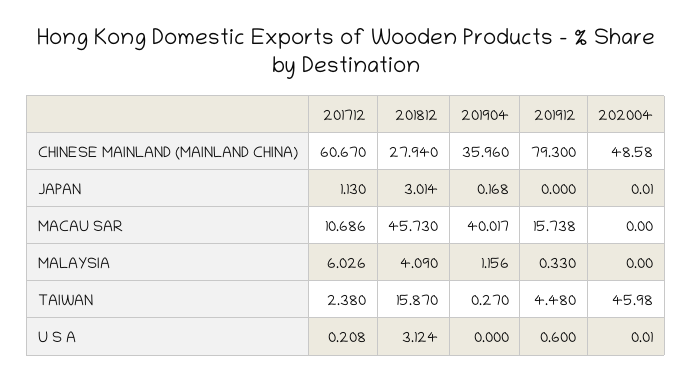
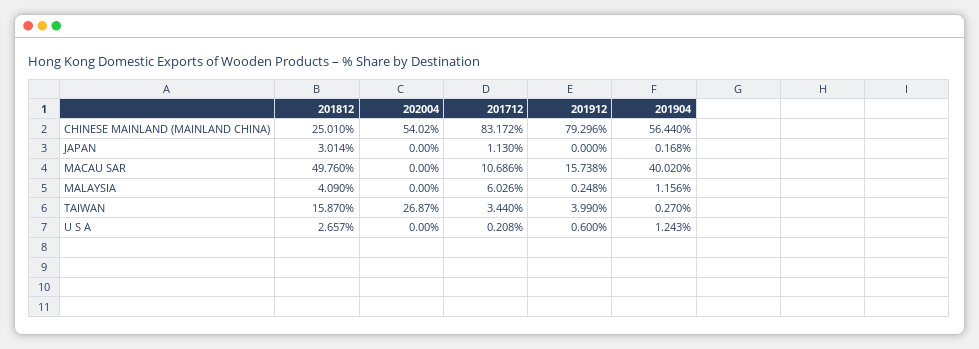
  {
    "201712": {
-     "CHINESE MAINLAND (MAINLAND CHINA)": 60.67,
+     "CHINESE MAINLAND (MAINLAND CHINA)": 83.172,
      "JAPAN": 1.13,
      "MACAU SAR": 10.686,
      "MALAYSIA": 6.026,
-     "TAIWAN": 2.38,
+     "TAIWAN": 3.44,
      "U S A": 0.208
    },
    "201812": {
-     "CHINESE MAINLAND (MAINLAND CHINA)": 27.94,
+     "CHINESE MAINLAND (MAINLAND CHINA)": 25.01,
      "JAPAN": 3.014,
-     "MACAU SAR": 45.73,
+     "MACAU SAR": 49.76,
      "MALAYSIA": 4.09,
      "TAIWAN": 15.87,
-     "U S A": 3.124
+     "U S A": 2.657
    },
    "201904": {
-     "CHINESE MAINLAND (MAINLAND CHINA)": 35.96,
+     "CHINESE MAINLAND (MAINLAND CHINA)": 56.44,
      "JAPAN": 0.168,
-     "MACAU SAR": 40.017,
+     "MACAU SAR": 40.02,
      "MALAYSIA": 1.156,
      "TAIWAN": 0.27,
-     "U S A": 0
+     "U S A": 1.243
    },
    "201912": {
-     "CHINESE MAINLAND (MAINLAND CHINA)": 79.3,
+     "CHINESE MAINLAND (MAINLAND CHINA)": 79.296,
      "JAPAN": 0,
      "MACAU SAR": 15.738,
-     "MALAYSIA": 0.33,
+     "MALAYSIA": 0.248,
-     "TAIWAN": 4.48,
+     "TAIWAN": 3.99,
      "U S A": 0.6
    },
    "202004": {
-     "CHINESE MAINLAND (MAINLAND CHINA)": 48.58,
+     "CHINESE MAINLAND (MAINLAND CHINA)": 54.02,
-     "JAPAN": 0.01,
+     "JAPAN": 0,
      "MACAU SAR": 0,
      "MALAYSIA": 0,
-     "TAIWAN": 45.98,
+     "TAIWAN": 26.87,
-     "U S A": 0.01
+     "U S A": 0
    }
  }

